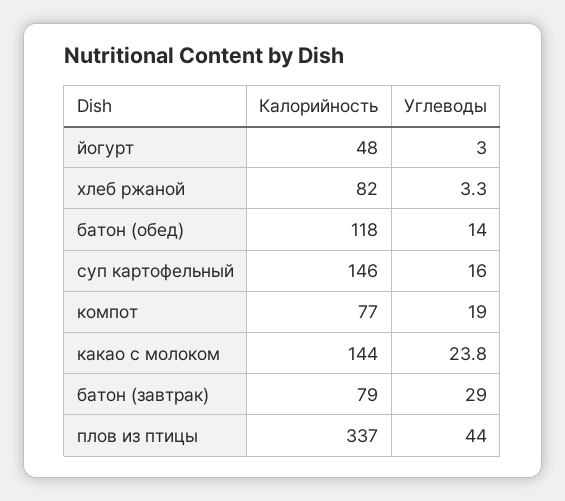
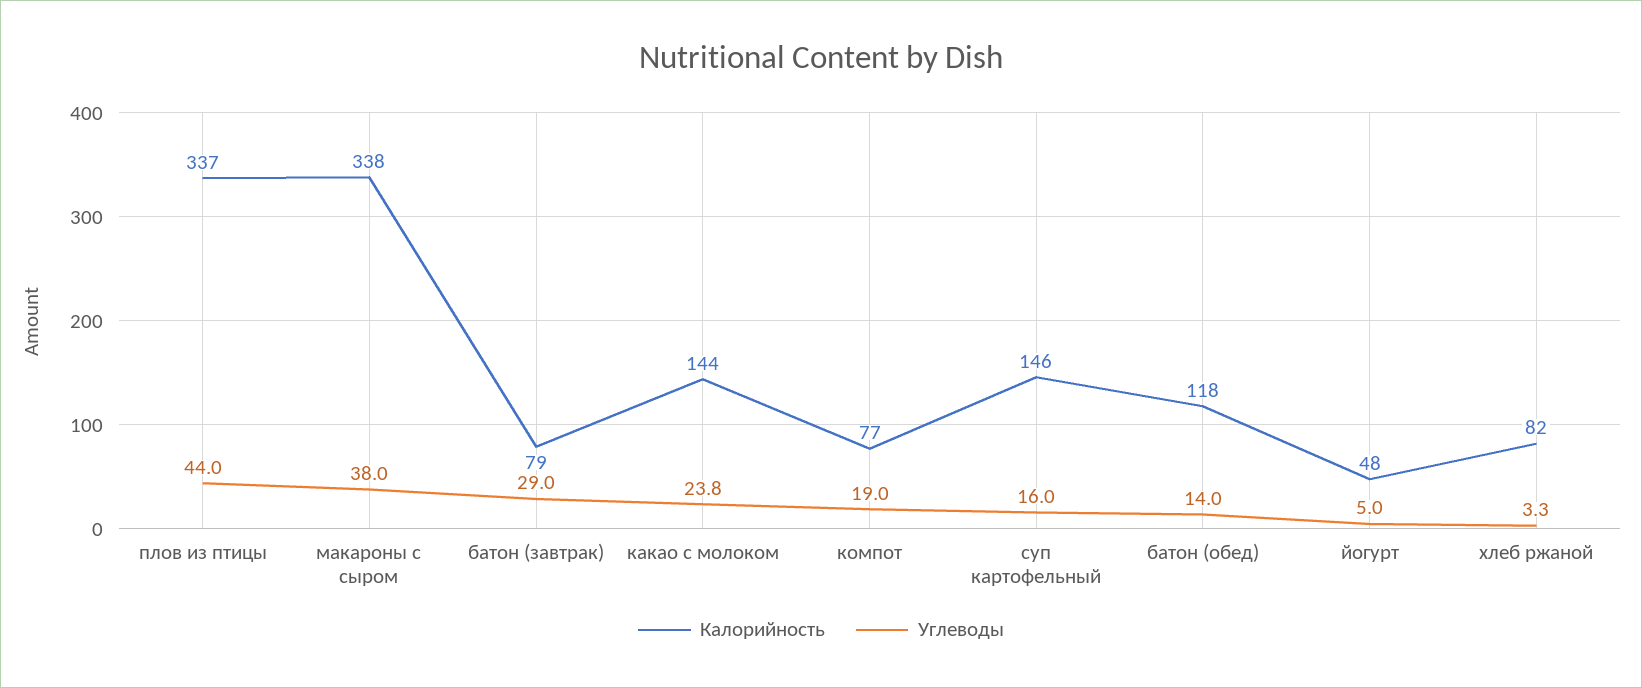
  {
    "Калорийность": {
      "йогурт": 48,
      "хлеб ржаной": 82,
      "батон (обед)": 118,
      "суп картофельный": 146,
      "компот": 77,
      "какао с молоком": 144,
      "батон (завтрак)": 79,
-     "плов из птицы": 337
+     "плов из птицы": 337,
+     "макароны с сыром": 338
    },
    "Углеводы": {
-     "йогурт": 3,
+     "йогурт": 5,
      "хлеб ржаной": 3.3,
      "батон (обед)": 14,
      "суп картофельный": 16,
      "компот": 19,
      "какао с молоком": 23.8,
      "батон (завтрак)": 29,
-     "плов из птицы": 44
+     "плов из птицы": 44,
+     "макароны с сыром": 38
    }
  }

